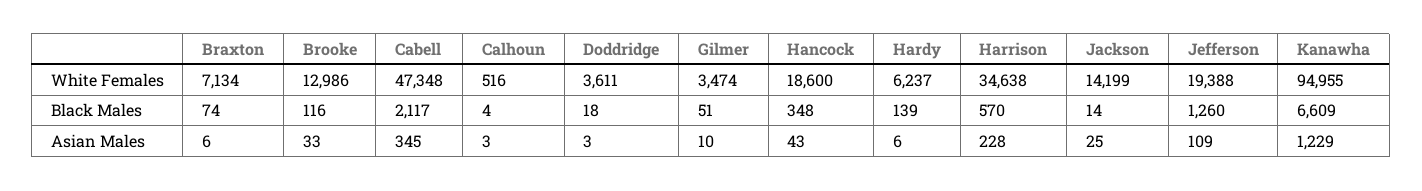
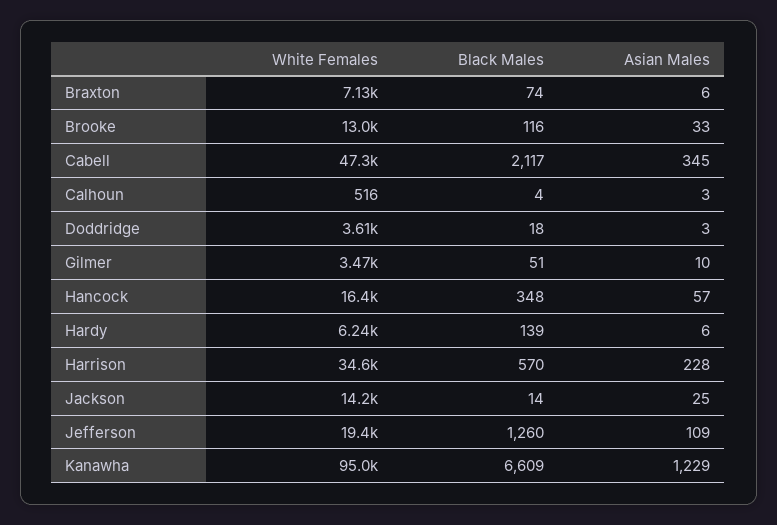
  {
    "Braxton": {
      "White Females": 7134,
      "Black Males": 74,
      "Asian Males": 6
    },
    "Brooke": {
      "White Females": 12986,
      "Black Males": 116,
      "Asian Males": 33
    },
    "Cabell": {
      "White Females": 47348,
      "Black Males": 2117,
      "Asian Males": 345
    },
    "Calhoun": {
      "White Females": 516,
      "Black Males": 4,
      "Asian Males": 3
    },
    "Doddridge": {
      "White Females": 3611,
      "Black Males": 18,
      "Asian Males": 3
    },
    "Gilmer": {
      "White Females": 3474,
      "Black Males": 51,
      "Asian Males": 10
    },
    "Hancock": {
-     "White Females": 18600,
+     "White Females": 16400,
      "Black Males": 348,
-     "Asian Males": 43
+     "Asian Males": 57
    },
    "Hardy": {
      "White Females": 6237,
      "Black Males": 139,
      "Asian Males": 6
    },
    "Harrison": {
      "White Females": 34638,
      "Black Males": 570,
      "Asian Males": 228
    },
    "Jackson": {
      "White Females": 14199,
      "Black Males": 14,
      "Asian Males": 25
    },
    "Jefferson": {
      "White Females": 19388,
      "Black Males": 1260,
      "Asian Males": 109
    },
    "Kanawha": {
      "White Females": 94955,
      "Black Males": 6609,
      "Asian Males": 1229
    }
  }

